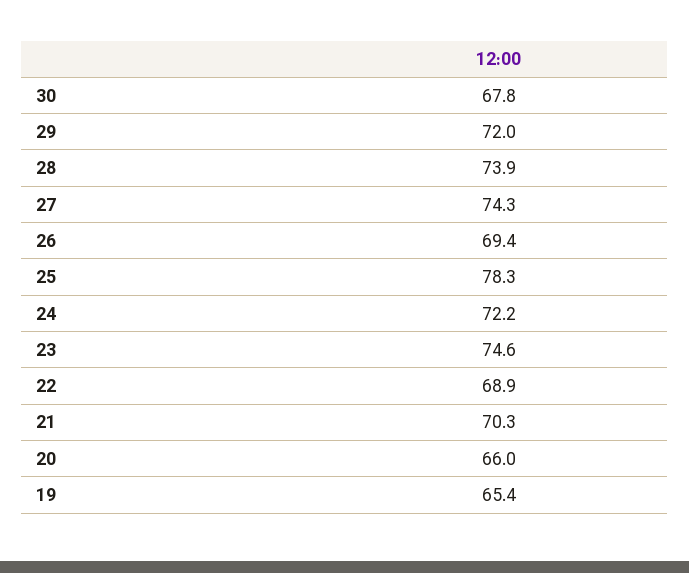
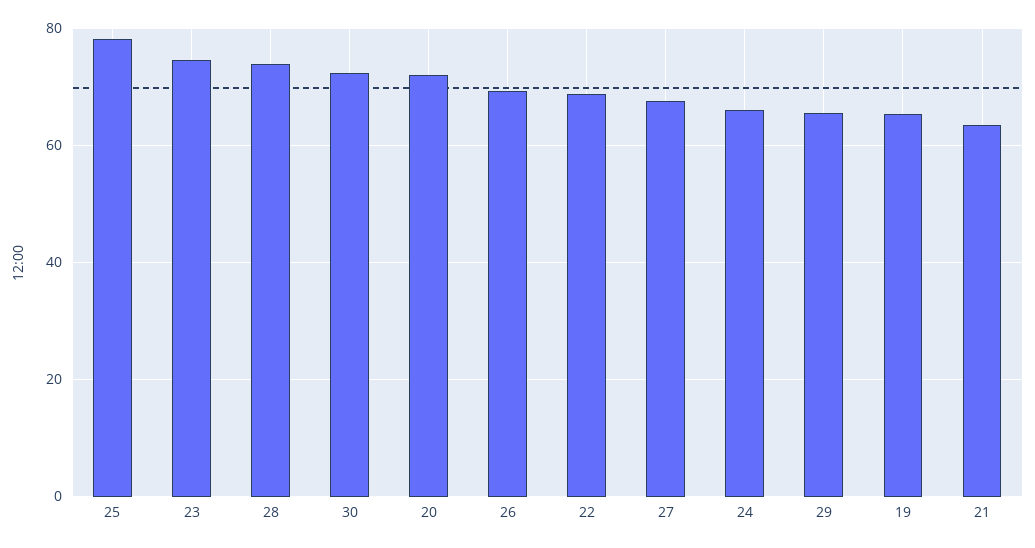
  {
-   "30": 67.8,
+   "30": 72,
-   "29": 72,
+   "29": 66,
    "28": 73.9,
-   "27": 74.3,
+   "27": 68,
    "26": 69.4,
    "25": 78.3,
-   "24": 72.2,
+   "24": 66,
    "23": 74.6,
    "22": 68.9,
-   "21": 70.3,
+   "21": 64,
-   "20": 66,
+   "20": 72,
    "19": 65.4
  }

